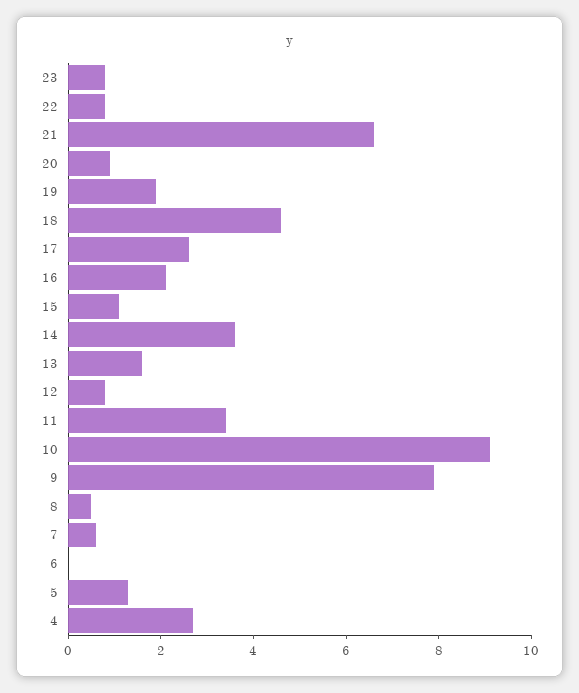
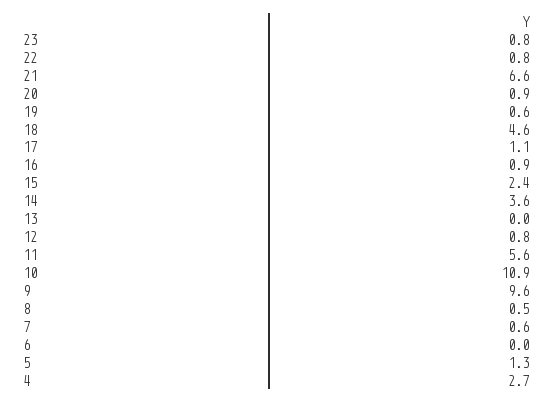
  {
    "23": 0.8,
    "22": 0.8,
    "21": 6.6,
    "20": 0.9,
-   "19": 2,
+   "19": 0.6,
    "18": 4.6,
-   "17": 2.5,
+   "17": 1.1,
-   "16": 2,
+   "16": 0.9,
-   "15": 1,
+   "15": 2.4,
    "14": 3.6,
-   "13": 1.5,
+   "13": 0,
    "12": 0.8,
-   "11": 3.5,
+   "11": 5.6,
-   "10": 9,
+   "10": 10.9,
-   "9": 8,
+   "9": 9.6,
    "8": 0.5,
    "7": 0.6,
    "6": 0,
    "5": 1.3,
    "4": 2.7
  }

